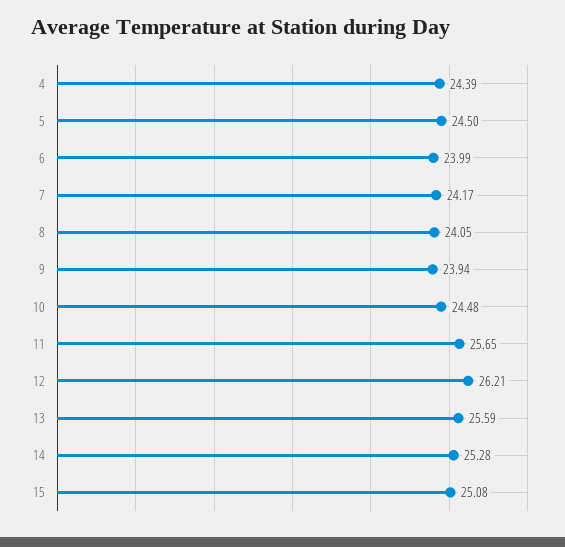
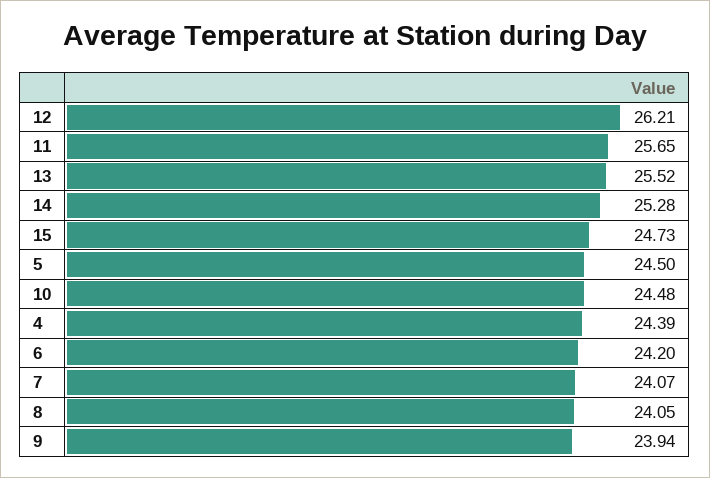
  {
    "4": 24.39,
    "5": 24.5,
-   "6": 23.99,
+   "6": 24.2,
-   "7": 24.17,
+   "7": 24.07,
    "8": 24.05,
    "9": 23.94,
    "10": 24.48,
    "11": 25.65,
    "12": 26.21,
-   "13": 25.59,
+   "13": 25.52,
    "14": 25.28,
-   "15": 25.08
+   "15": 24.73
  }

